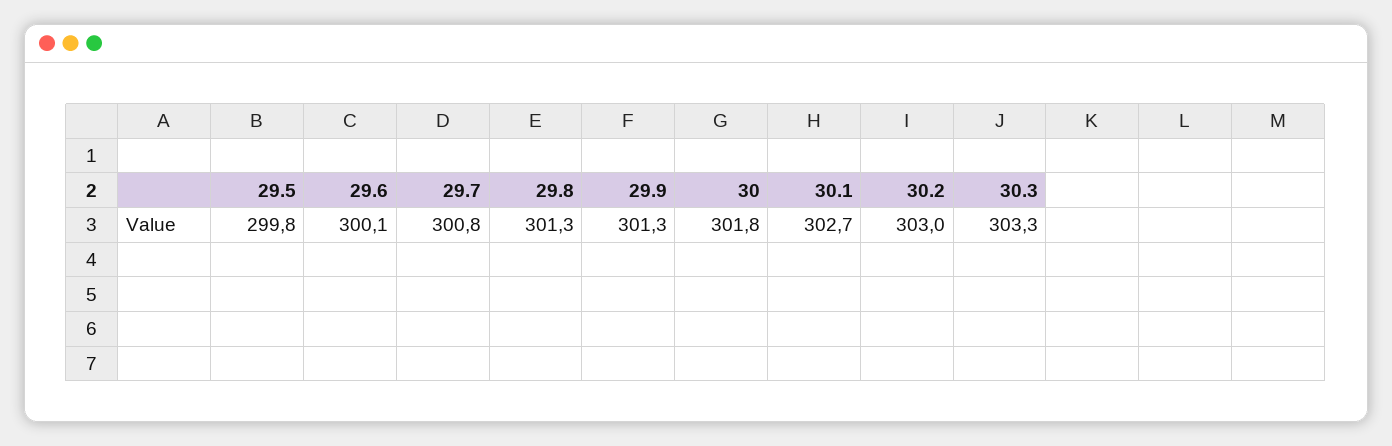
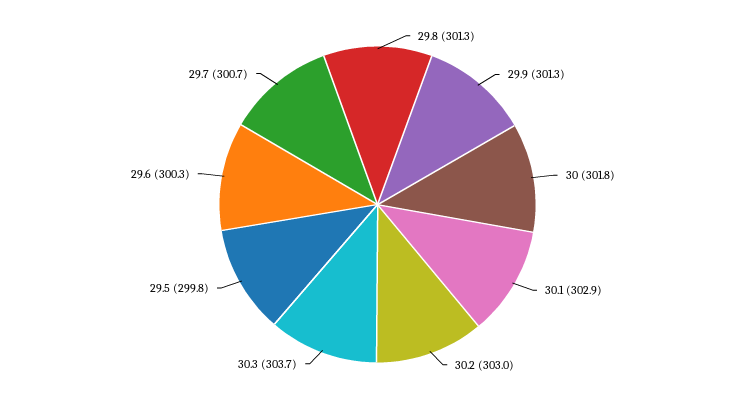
  {
    "29.5": 299.8,
-   "29.6": 300.1,
+   "29.6": 300.3,
-   "29.7": 300.8,
+   "29.7": 300.7,
    "29.8": 301.3,
    "29.9": 301.3,
    "30": 301.8,
-   "30.1": 302.7,
+   "30.1": 302.9,
    "30.2": 303,
-   "30.3": 303.3
+   "30.3": 303.7
  }

